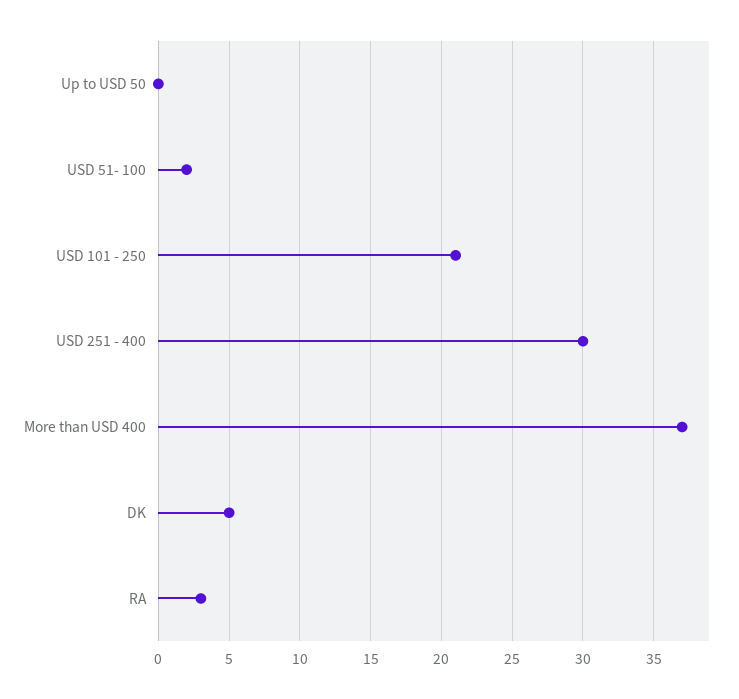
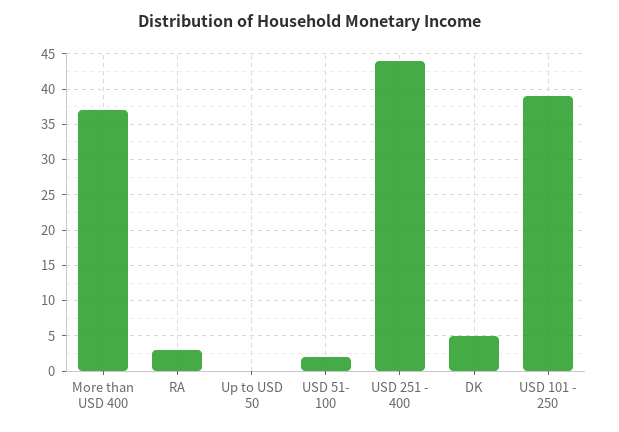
  {
    "Up to USD 50": 0,
    "USD 51- 100": 2,
-   "USD 101 - 250": 21,
+   "USD 101 - 250": 39,
-   "USD 251 - 400": 30,
+   "USD 251 - 400": 44,
    "More than USD 400": 37,
    "DK": 5,
    "RA": 3
  }

